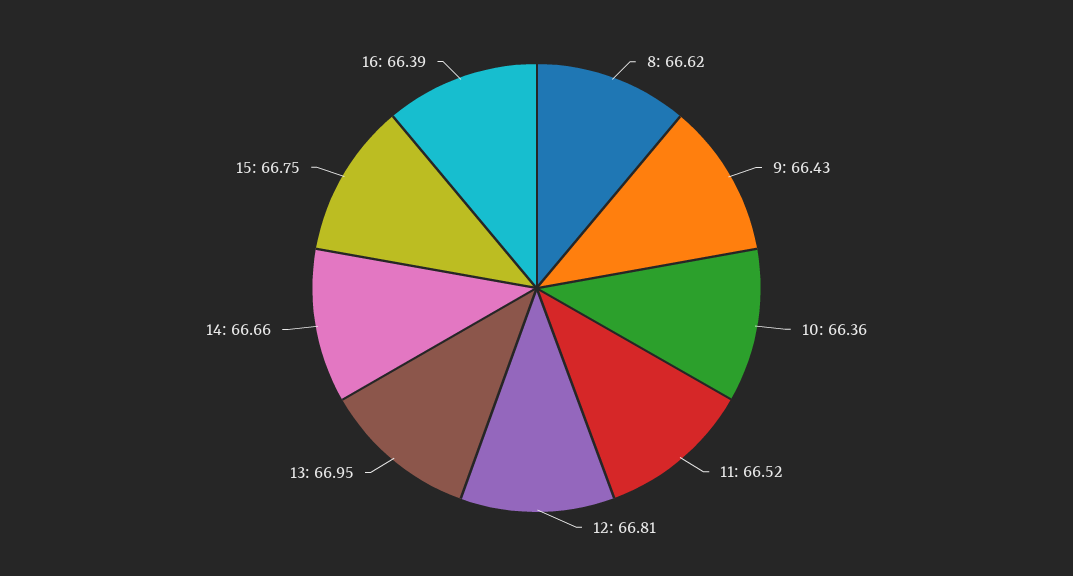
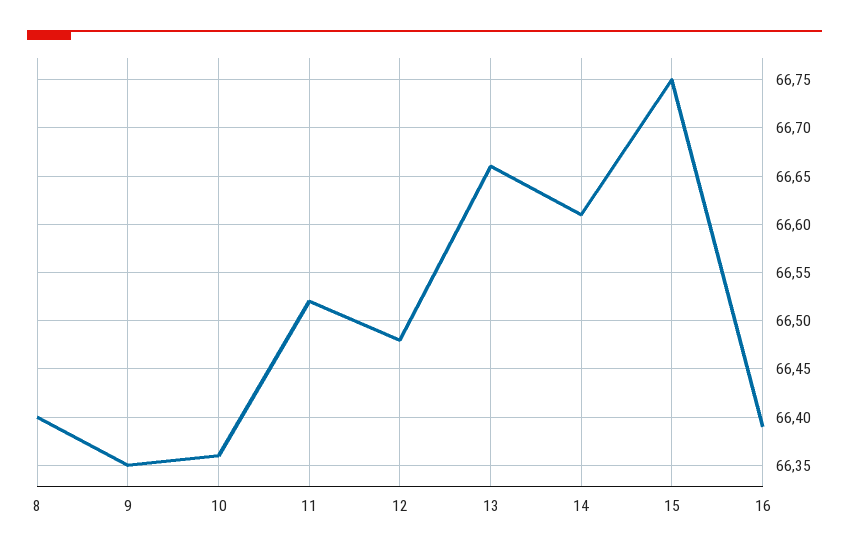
  {
-   "8": 66.62,
+   "8": 66.4,
-   "9": 66.43,
+   "9": 66.35,
    "10": 66.36,
    "11": 66.52,
-   "12": 66.81,
+   "12": 66.48,
-   "13": 66.95,
+   "13": 66.66,
-   "14": 66.66,
+   "14": 66.61,
    "15": 66.75,
    "16": 66.39
  }

